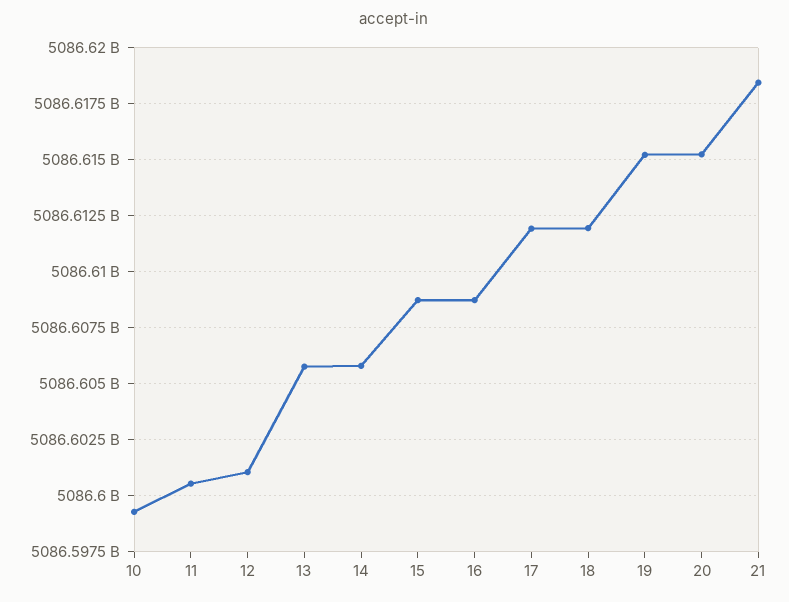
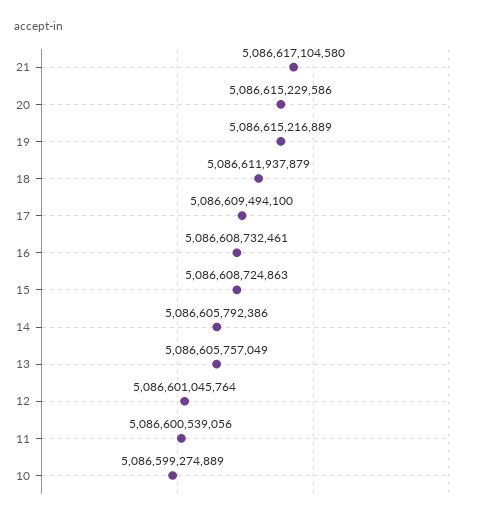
  {
    "10": 5086599274889,
    "11": 5086600539056,
    "12": 5086601045764,
    "13": 5086605757049,
    "14": 5086605792386,
    "15": 5086608724863,
    "16": 5086608732461,
-   "17": 5086612000000,
+   "17": 5086609494100,
    "18": 5086611937879,
    "19": 5086615216889,
    "20": 5086615229586,
-   "21": 5086618500000
+   "21": 5086617104580
  }

